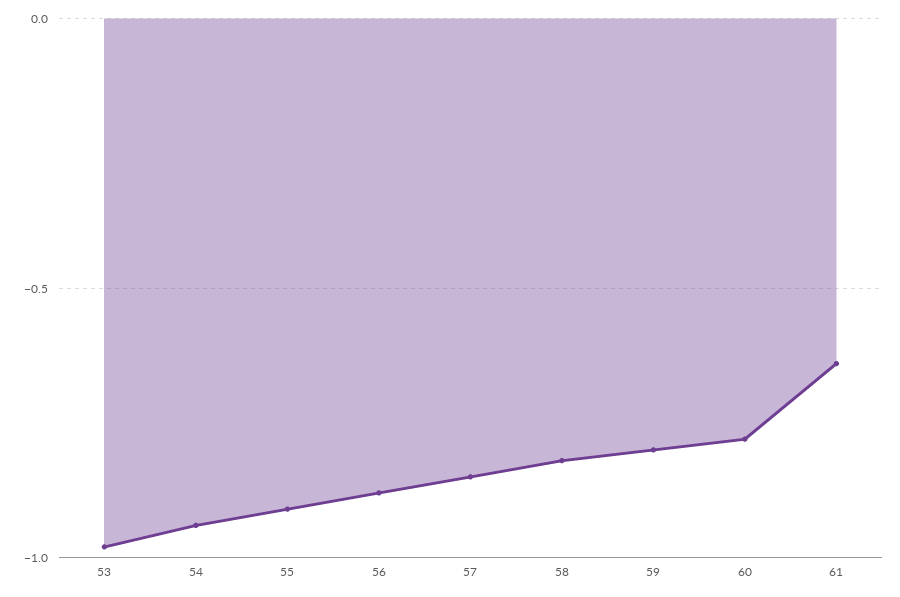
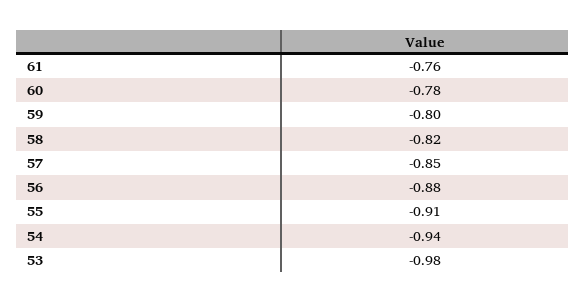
  {
    "53": -0.98,
    "54": -0.94,
    "55": -0.91,
    "56": -0.88,
    "57": -0.85,
    "58": -0.82,
    "59": -0.8,
    "60": -0.78,
-   "61": -0.65
+   "61": -0.76
  }

